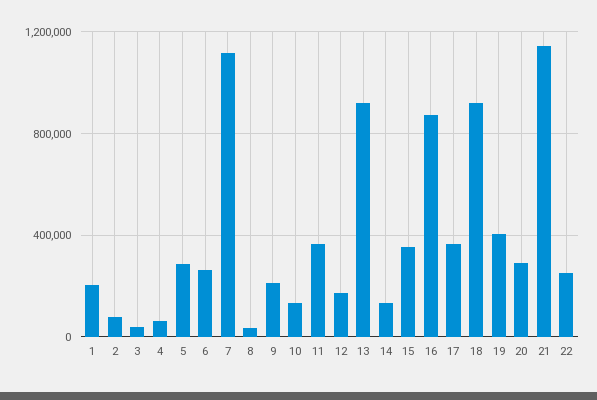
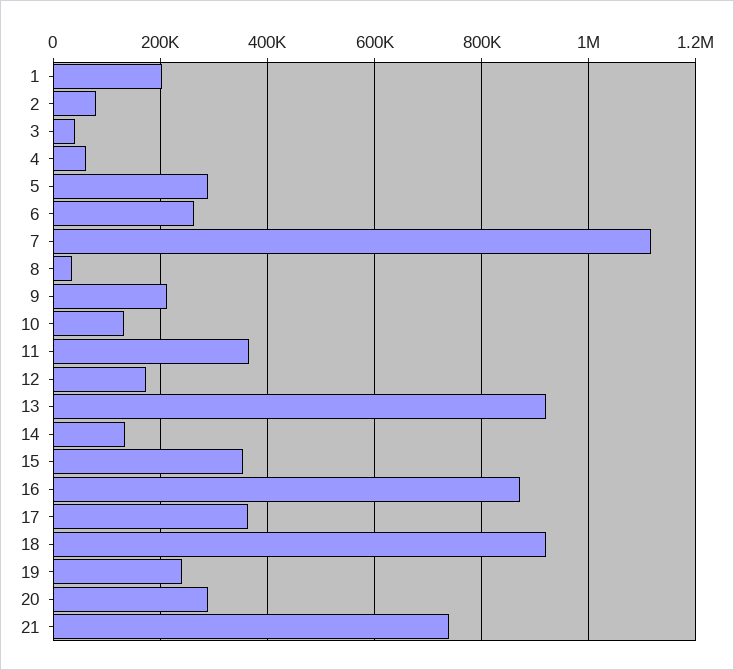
  {
    "1": 200000,
    "2": 80000,
    "3": 40000,
    "4": 60000,
    "5": 280000,
    "6": 260000,
    "7": 1120000,
    "8": 40000,
    "9": 220000,
    "10": 140000,
    "11": 360000,
    "12": 180000,
    "13": 920000,
    "14": 140000,
    "15": 360000,
    "16": 880000,
    "17": 360000,
    "18": 920000,
-   "19": 400000,
+   "19": 240000,
    "20": 280000,
-   "21": 1150000,
+   "21": 740000
-   "22": 250000
  }

